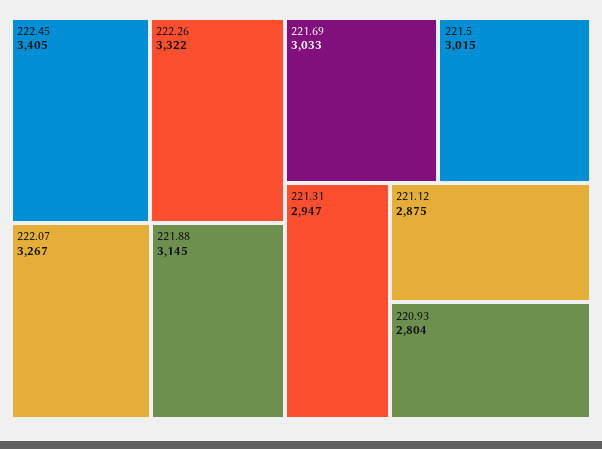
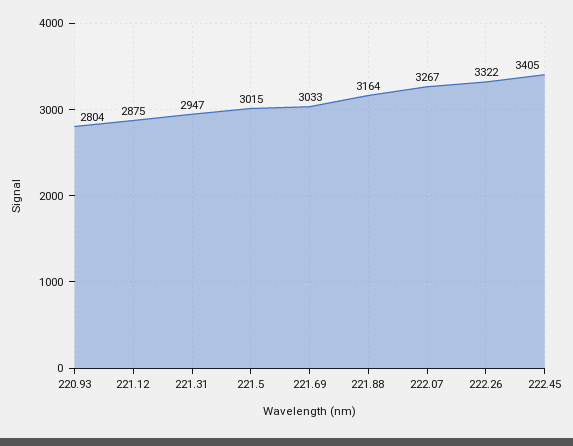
  {
    "222.45": 3405,
    "222.26": 3322,
    "222.07": 3267,
-   "221.88": 3145,
+   "221.88": 3164,
    "221.69": 3033,
    "221.5": 3015,
    "221.31": 2947,
    "221.12": 2875,
    "220.93": 2804
  }

